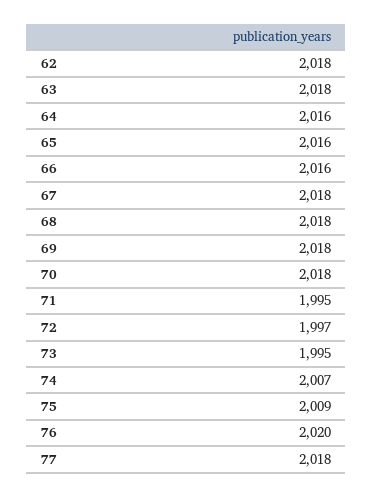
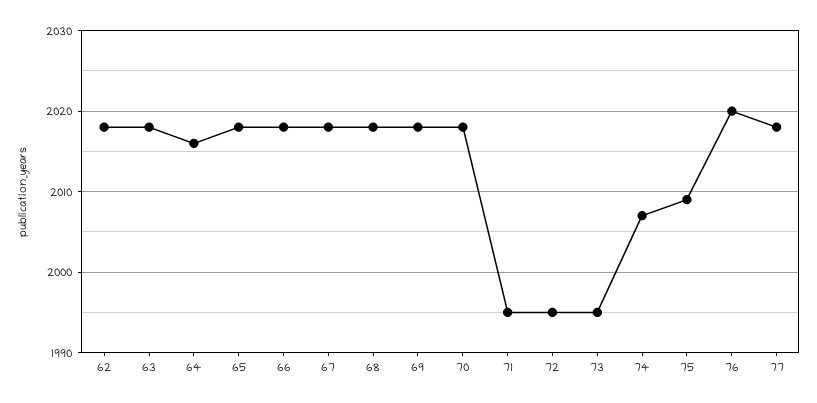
  {
    "62": 2018,
    "63": 2018,
    "64": 2016,
-   "65": 2016,
+   "65": 2018,
-   "66": 2016,
+   "66": 2018,
    "67": 2018,
    "68": 2018,
    "69": 2018,
    "70": 2018,
    "71": 1995,
-   "72": 1997,
+   "72": 1995,
    "73": 1995,
    "74": 2007,
    "75": 2009,
    "76": 2020,
    "77": 2018
  }

